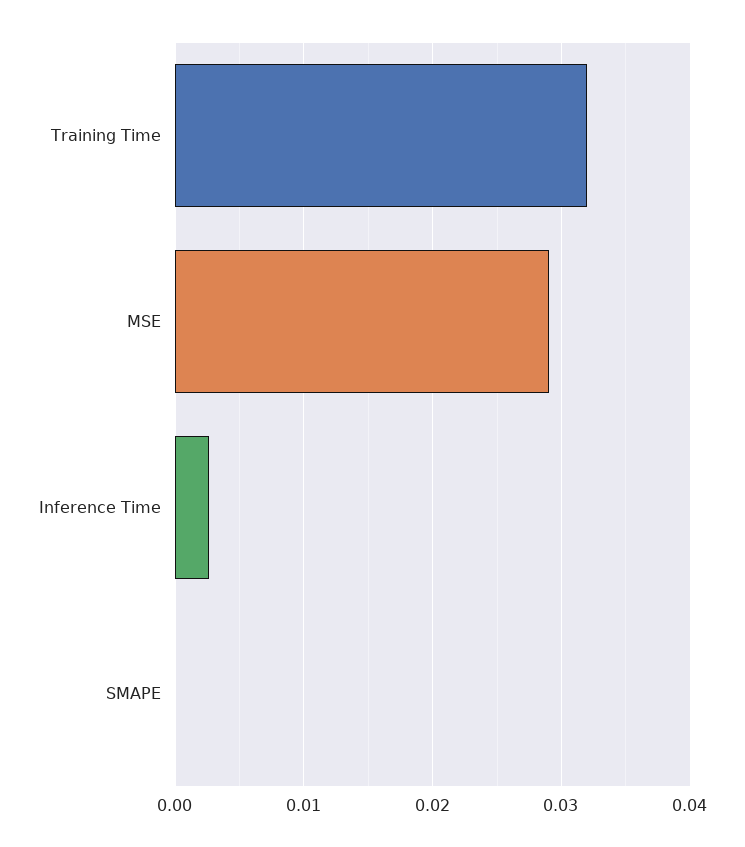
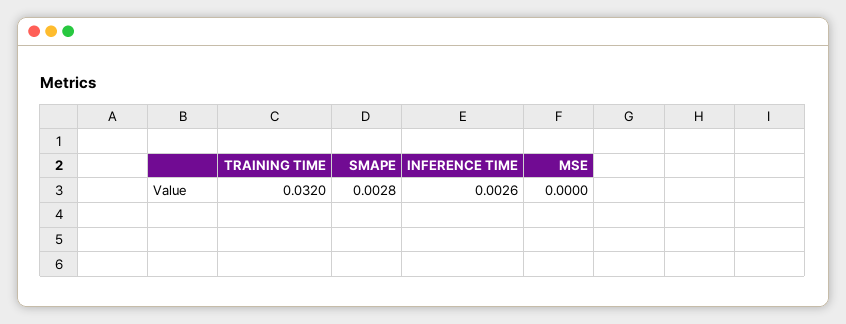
  {
    "Training Time": 0.032,
-   "MSE": 0.029,
+   "MSE": 0,
    "Inference Time": 0.0026,
-   "SMAPE": 0
+   "SMAPE": 0.0028
  }

